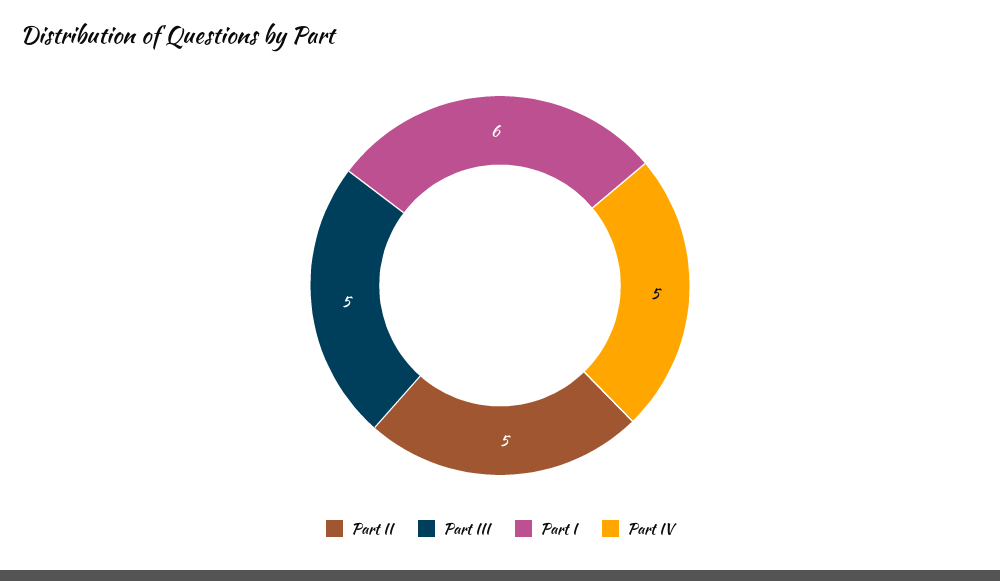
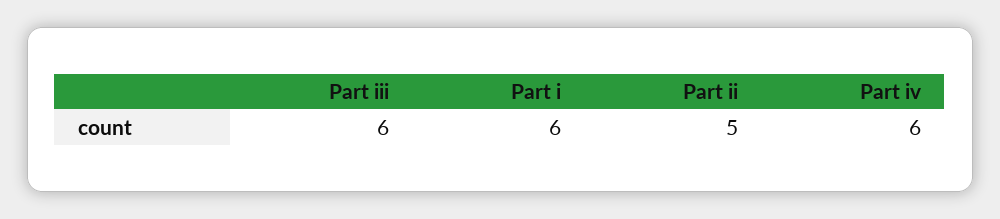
  {
    "Part II": 5,
-   "Part III": 5,
+   "Part III": 6,
    "Part I": 6,
-   "Part IV": 5
+   "Part IV": 6
  }

